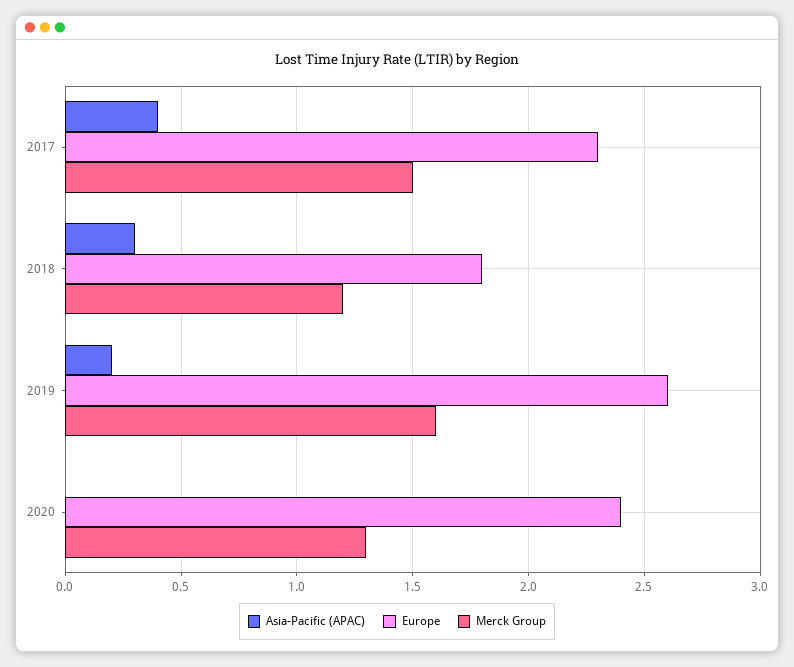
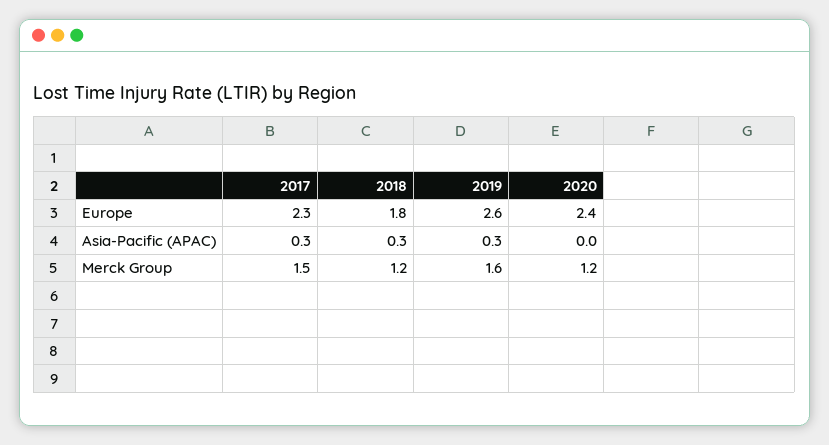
  {
    "Asia-Pacific (APAC)": {
-     "2017": 0.4,
+     "2017": 0.3,
      "2018": 0.3,
-     "2019": 0.2,
+     "2019": 0.3,
      "2020": 0
    },
    "Europe": {
      "2017": 2.3,
      "2018": 1.8,
      "2019": 2.6,
      "2020": 2.4
    },
    "Merck Group": {
      "2017": 1.5,
      "2018": 1.2,
      "2019": 1.6,
-     "2020": 1.3
+     "2020": 1.2
    }
  }

